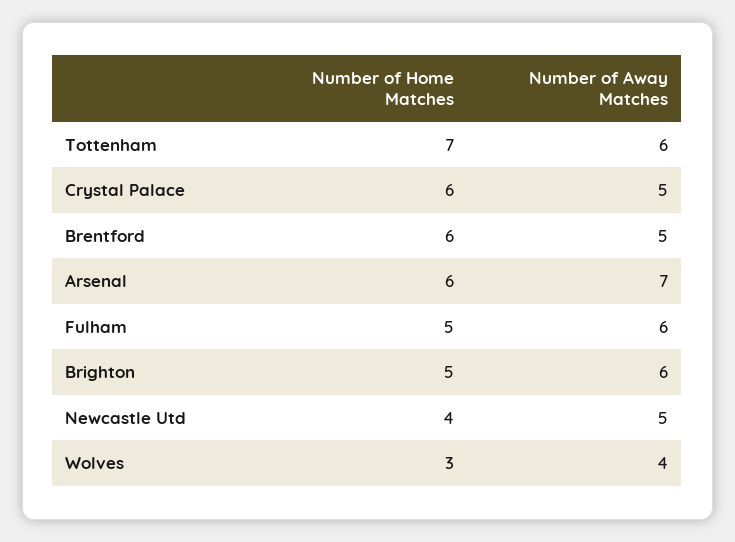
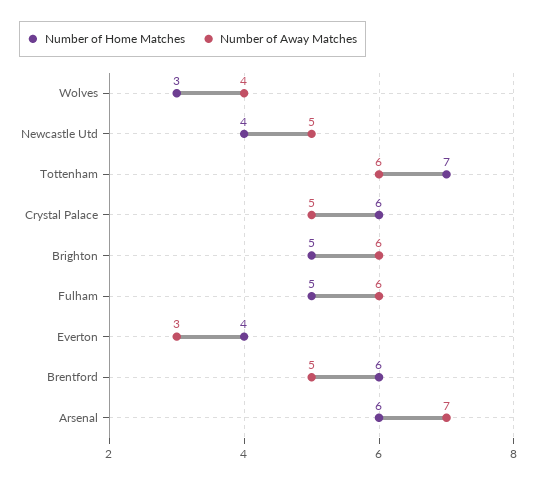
  {
    "Number of Home Matches": {
      "Tottenham": 7,
      "Crystal Palace": 6,
      "Brentford": 6,
      "Arsenal": 6,
      "Fulham": 5,
      "Brighton": 5,
      "Newcastle Utd": 4,
-     "Wolves": 3
+     "Wolves": 3,
+     "Everton": 4
    },
    "Number of Away Matches": {
      "Tottenham": 6,
      "Crystal Palace": 5,
      "Brentford": 5,
      "Arsenal": 7,
      "Fulham": 6,
      "Brighton": 6,
      "Newcastle Utd": 5,
-     "Wolves": 4
+     "Wolves": 4,
+     "Everton": 3
    }
  }

